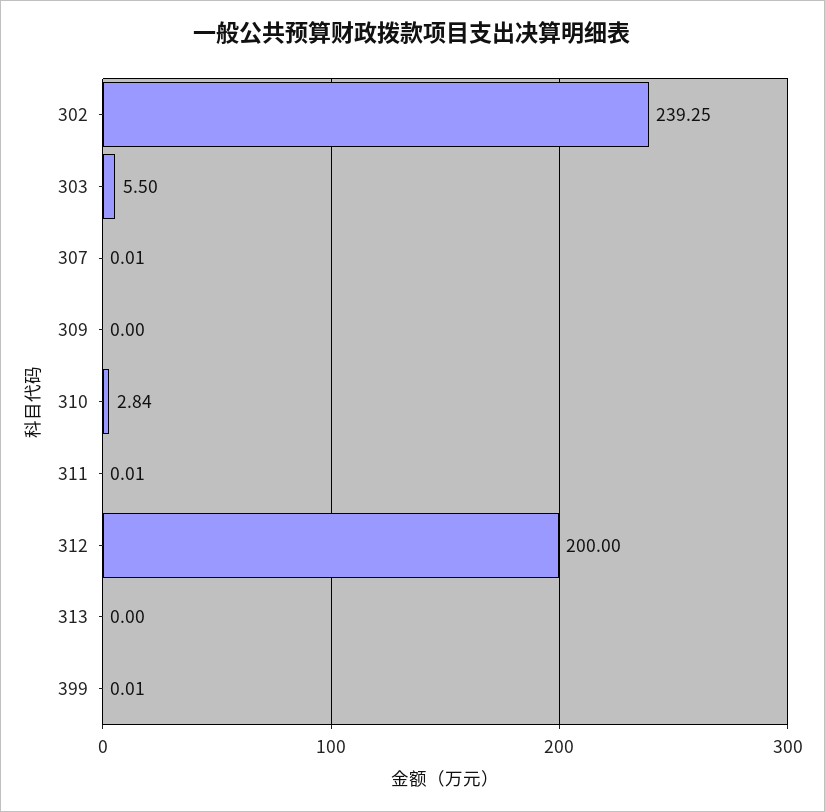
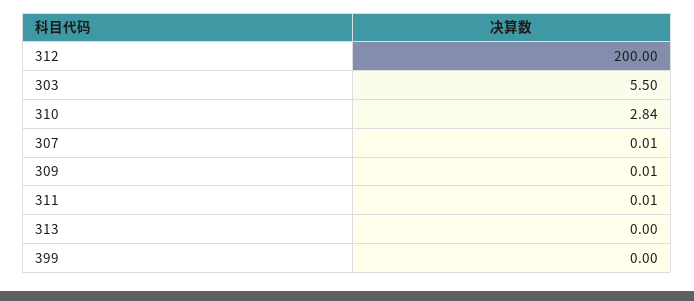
  {
-   "302": 239.25,
    "303": 5.5,
    "307": 0.01,
-   "309": 0,
+   "309": 0.01,
    "310": 2.84,
    "311": 0.01,
    "312": 200,
    "313": 0,
-   "399": 0.01
+   "399": 0
  }

